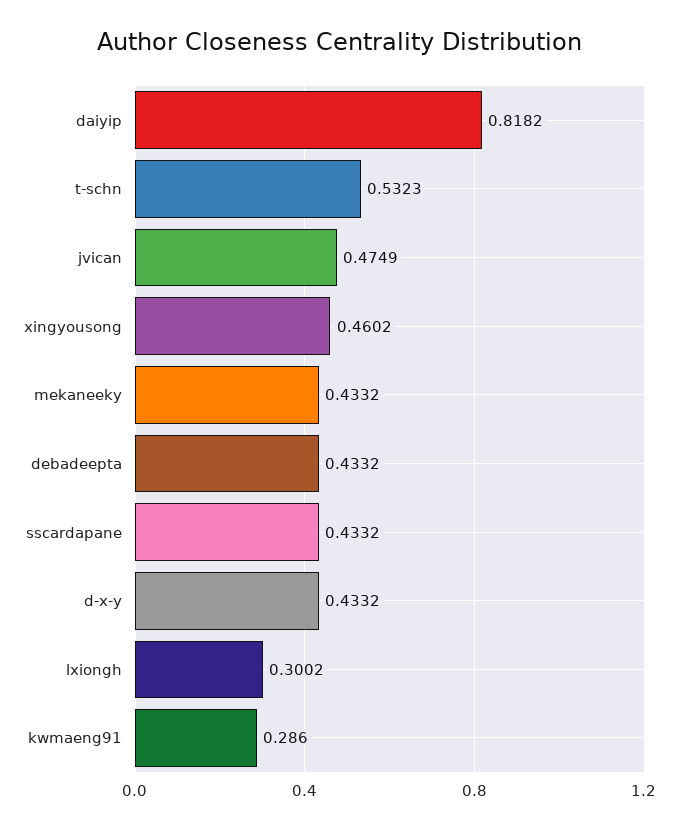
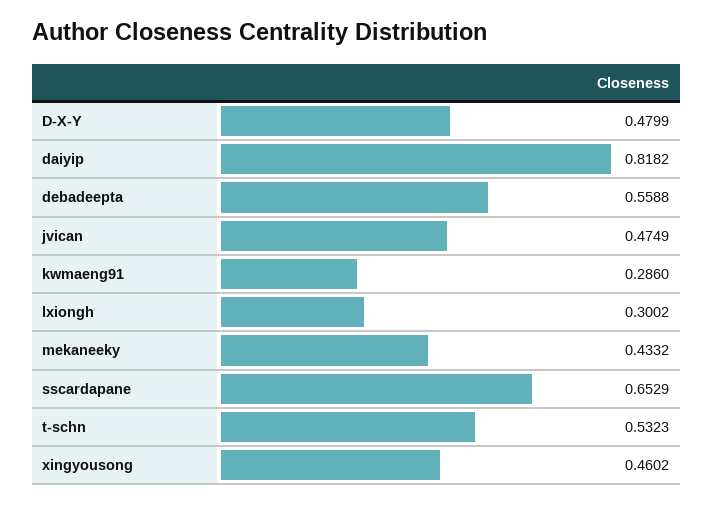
  {
    "daiyip": 0.8182,
    "t-schn": 0.5323,
    "jvican": 0.4749,
    "xingyousong": 0.4602,
    "mekaneeky": 0.4332,
-   "debadeepta": 0.4332,
+   "debadeepta": 0.5588,
-   "sscardapane": 0.4332,
+   "sscardapane": 0.6529,
-   "d-x-y": 0.4332,
+   "d-x-y": 0.4799,
    "lxiongh": 0.3002,
    "kwmaeng91": 0.286
  }

